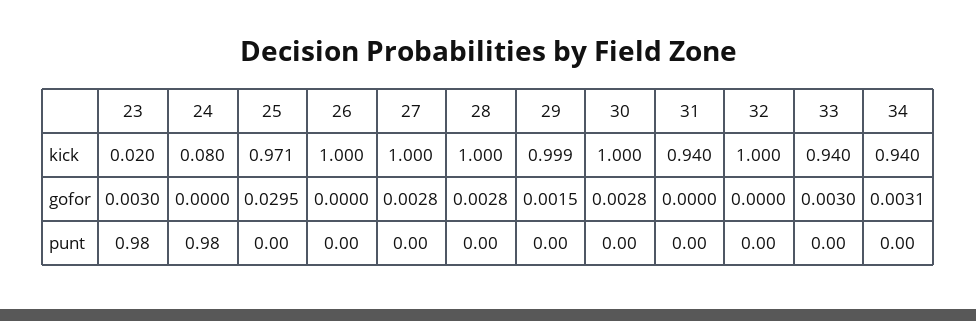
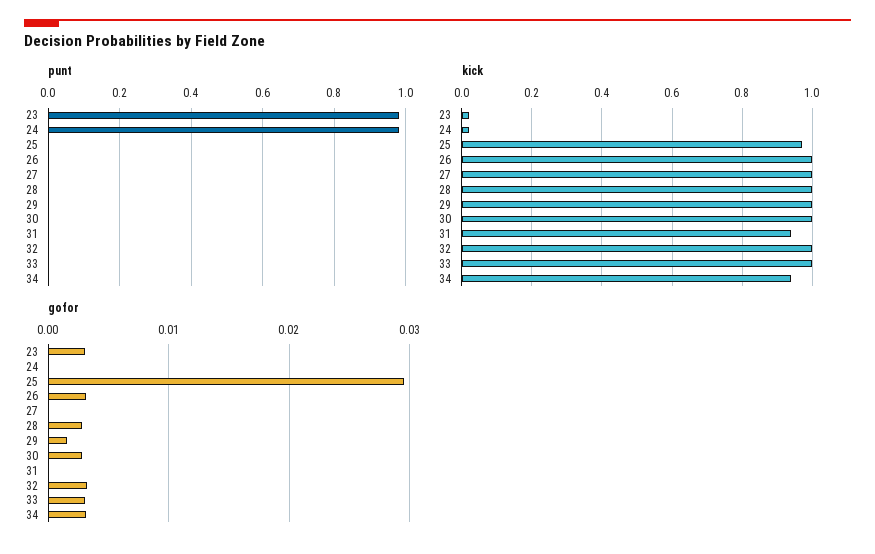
  {
    "kick": {
      "23": 0.02,
-     "24": 0.08,
+     "24": 0.02,
      "25": 0.971,
      "26": 1,
      "27": 1,
      "28": 1,
      "29": 0.999,
      "30": 1,
      "31": 0.94,
      "32": 1,
-     "33": 0.94,
+     "33": 1,
      "34": 0.94
    },
    "gofor": {
      "23": 0.003,
      "24": 0,
      "25": 0.0295,
-     "26": 0,
+     "26": 0.003,
-     "27": 0.0028,
+     "27": 0,
      "28": 0.0028,
      "29": 0.0015,
      "30": 0.0028,
      "31": 0,
-     "32": 0,
+     "32": 0.003,
      "33": 0.003,
      "34": 0.0031
    },
    "punt": {
      "23": 0.98,
      "24": 0.98,
      "25": 0,
      "26": 0,
      "27": 0,
      "28": 0,
      "29": 0,
      "30": 0,
      "31": 0,
      "32": 0,
      "33": 0,
      "34": 0
    }
  }

